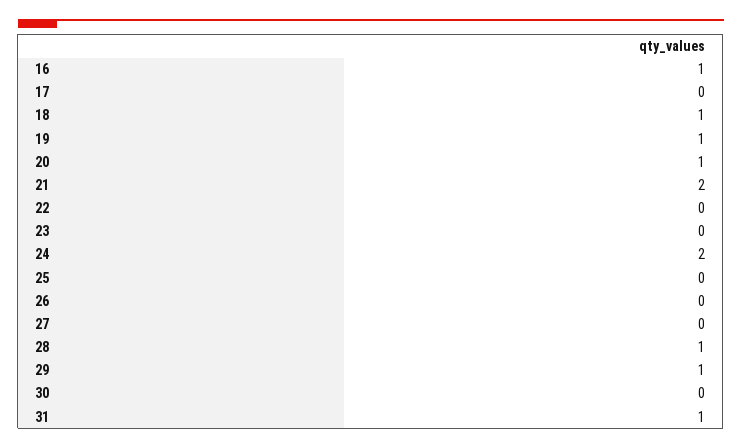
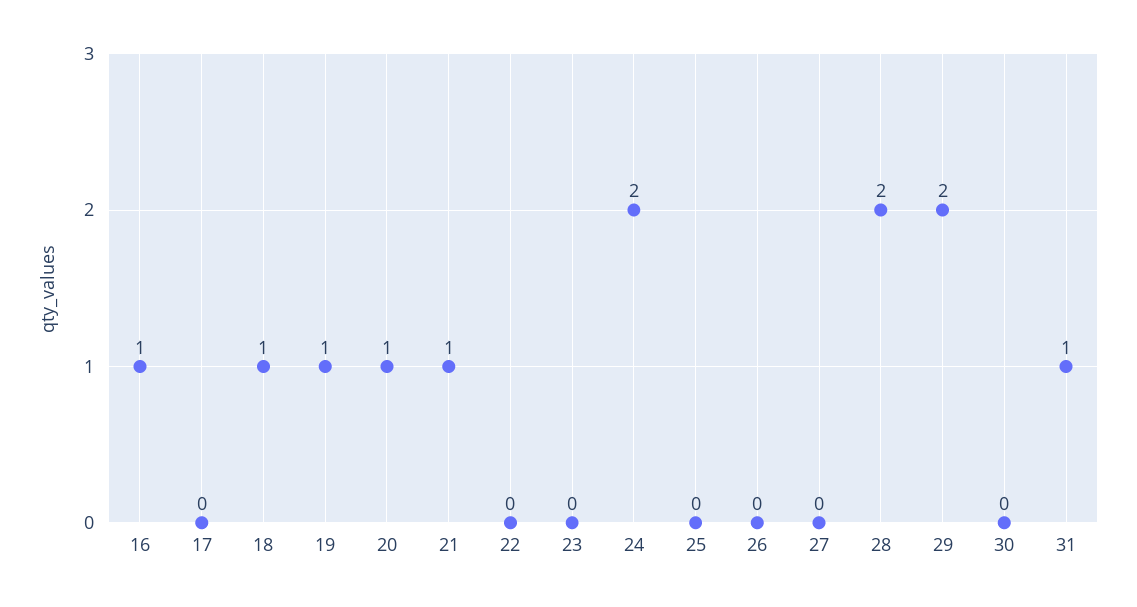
  {
    "16": 1,
    "17": 0,
    "18": 1,
    "19": 1,
    "20": 1,
-   "21": 2,
+   "21": 1,
    "22": 0,
    "23": 0,
    "24": 2,
    "25": 0,
    "26": 0,
    "27": 0,
-   "28": 1,
+   "28": 2,
-   "29": 1,
+   "29": 2,
    "30": 0,
    "31": 1
  }

